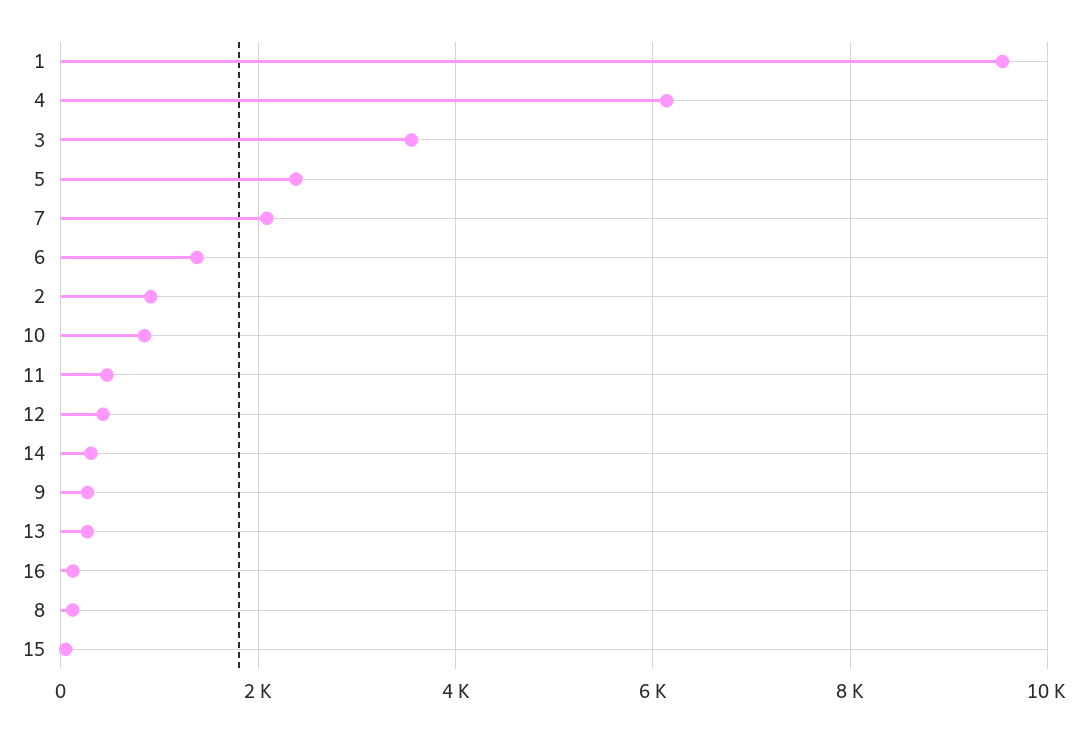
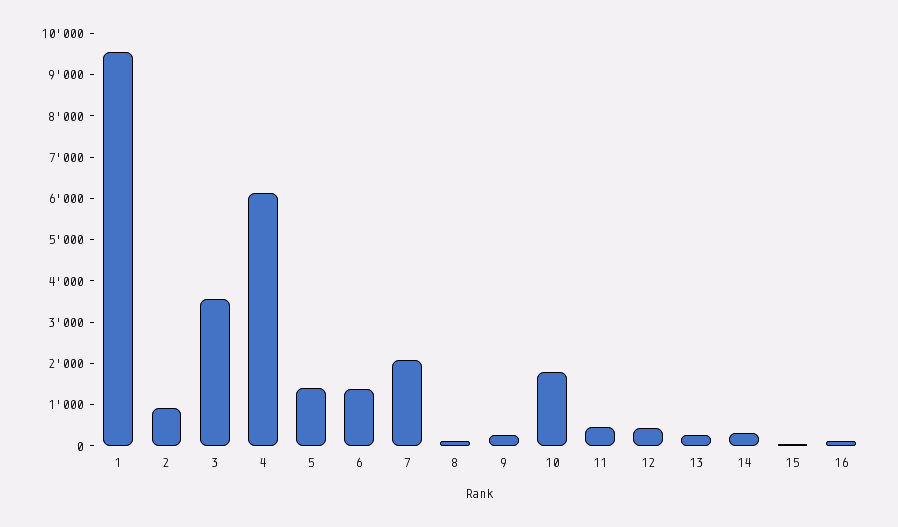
  {
    "1": 9600,
    "4": 6200,
    "3": 3600,
-   "5": 2400,
+   "5": 1400,
    "7": 2000,
    "6": 1400,
    "2": 1000,
-   "10": 800,
+   "10": 1800,
    "11": 400,
    "12": 400,
    "14": 400,
    "9": 200,
    "13": 200,
    "16": 200,
    "8": 200,
    "15": 0
  }

